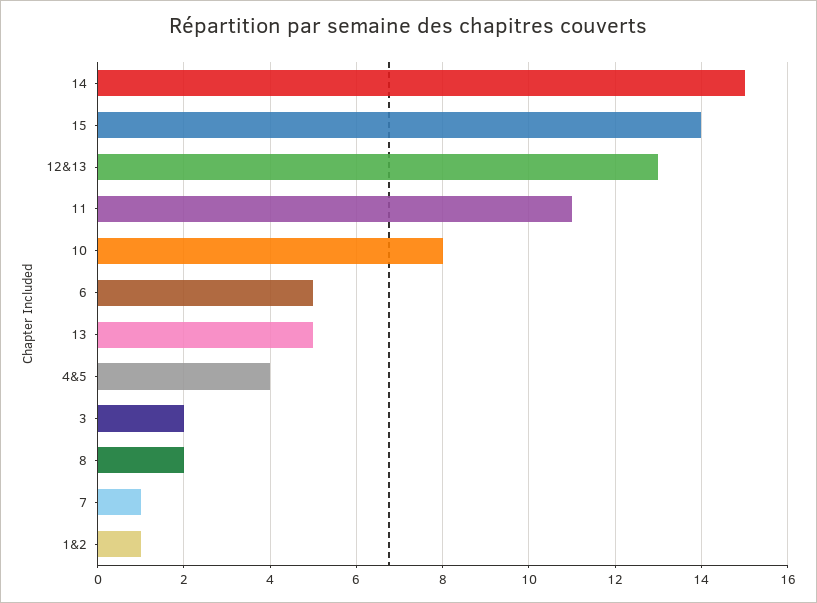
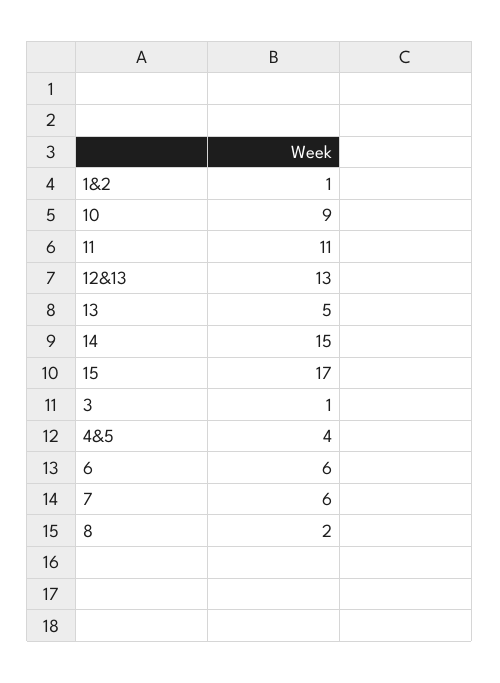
  {
    "14": 15,
-   "15": 14,
+   "15": 17,
    "12&13": 13,
    "11": 11,
-   "10": 8,
+   "10": 9,
-   "6": 5,
+   "6": 6,
    "13": 5,
    "4&5": 4,
-   "3": 2,
+   "3": 1,
    "8": 2,
-   "7": 1,
+   "7": 6,
    "1&2": 1
  }

